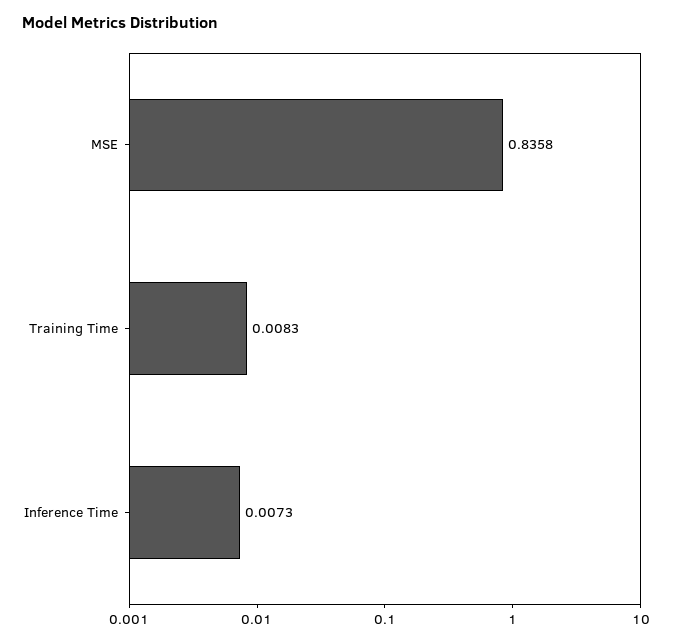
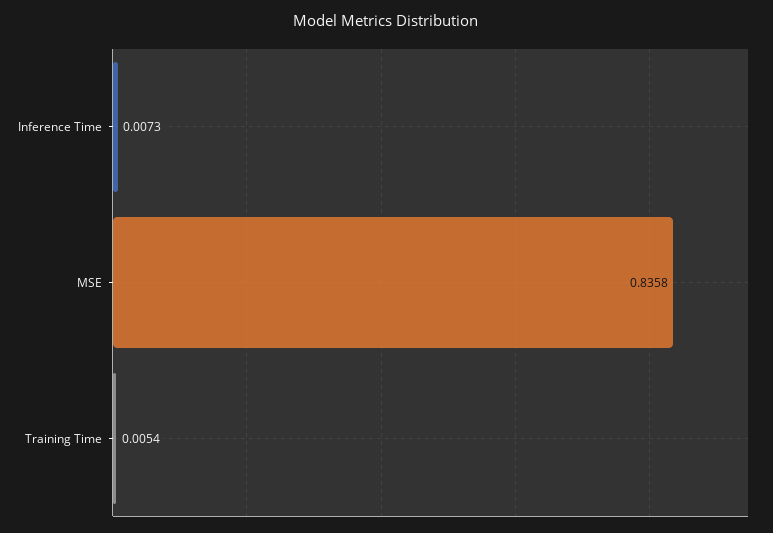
  {
    "MSE": 0.8358,
-   "Training Time": 0.0083,
+   "Training Time": 0.0054,
    "Inference Time": 0.0073
  }

